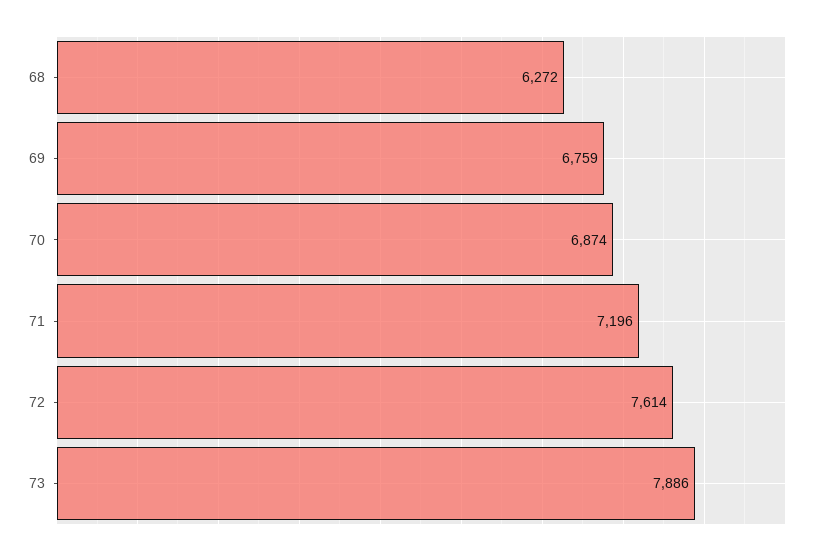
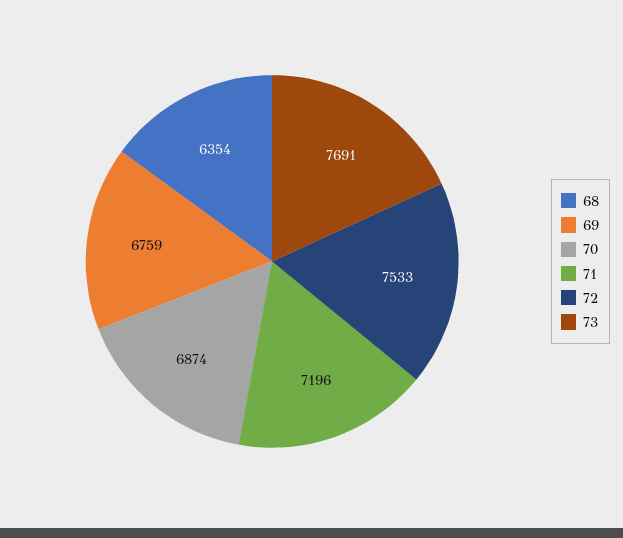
  {
-   "68": 6272,
+   "68": 6354,
    "69": 6759,
    "70": 6874,
    "71": 7196,
-   "72": 7614,
+   "72": 7533,
-   "73": 7886
+   "73": 7691
  }

